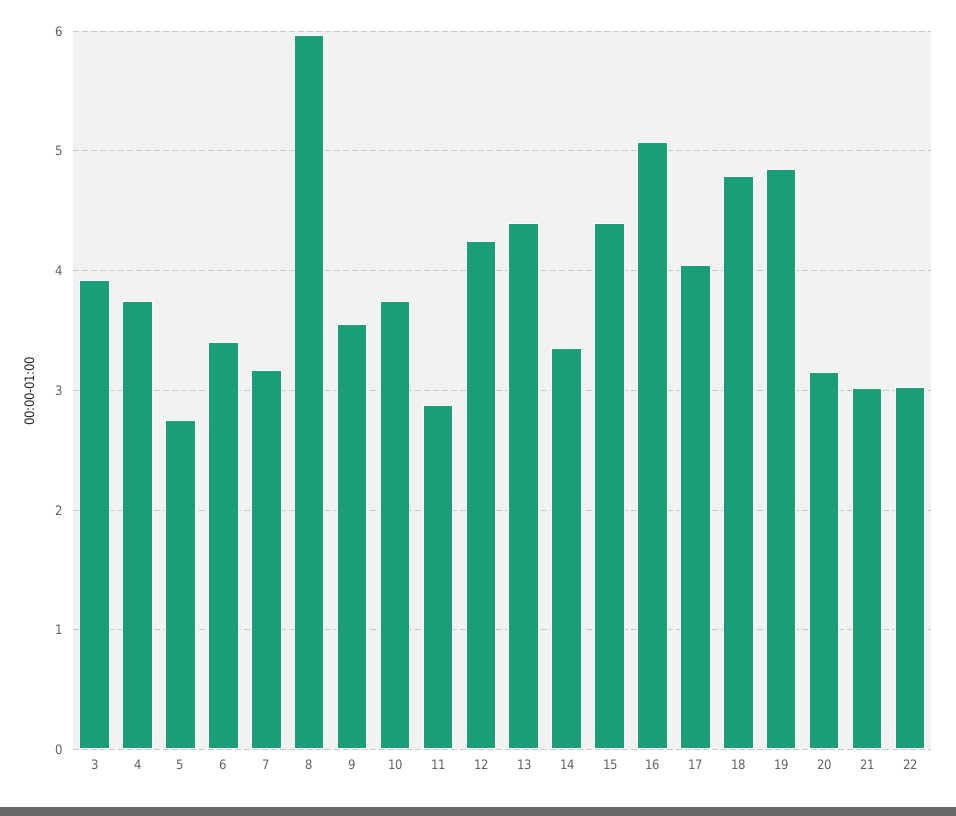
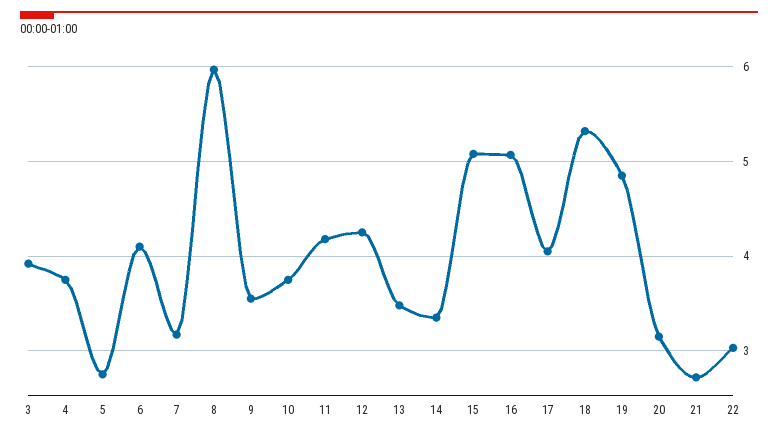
  {
    "3": 3.9,
    "4": 3.8,
    "5": 2.8,
-   "6": 3.4,
+   "6": 4.1,
    "7": 3.2,
    "8": 6,
    "9": 3.6,
    "10": 3.8,
-   "11": 2.9,
+   "11": 4.2,
    "12": 4.3,
-   "13": 4.4,
+   "13": 3.5,
    "14": 3.4,
-   "15": 4.4,
+   "15": 5.1,
    "16": 5.1,
    "17": 4.1,
-   "18": 4.8,
+   "18": 5.3,
    "19": 4.9,
    "20": 3.2,
-   "21": 3,
+   "21": 2.7,
    "22": 3
  }

